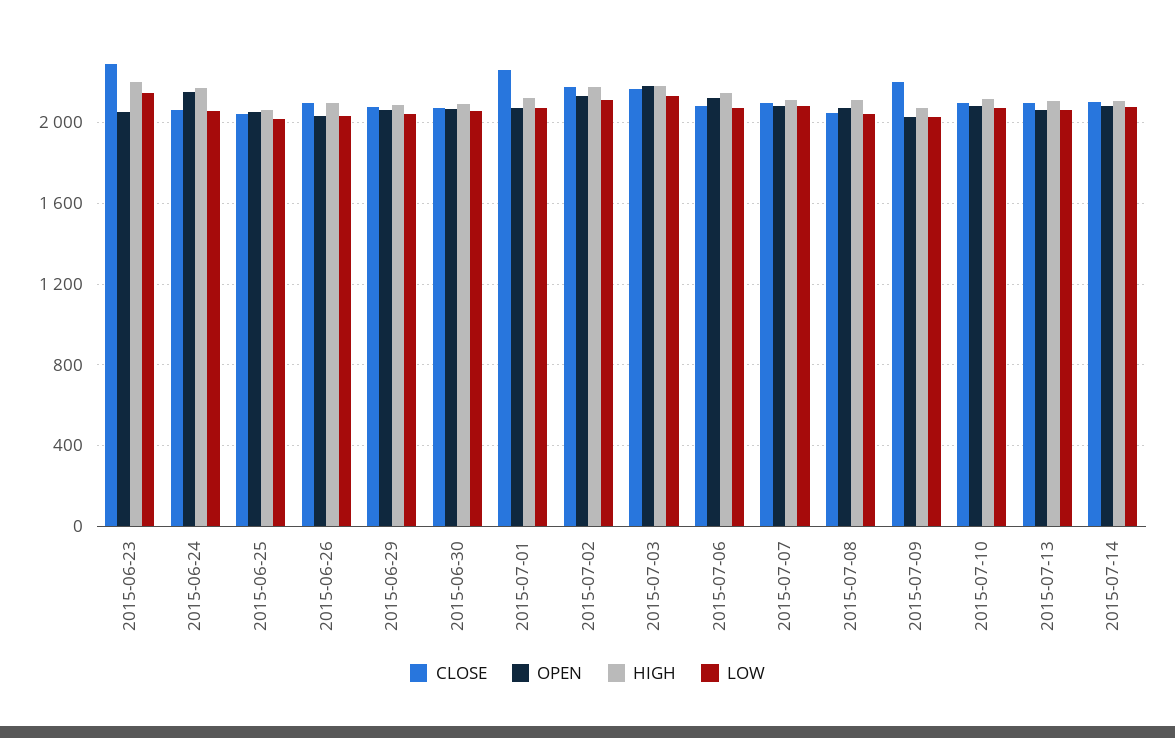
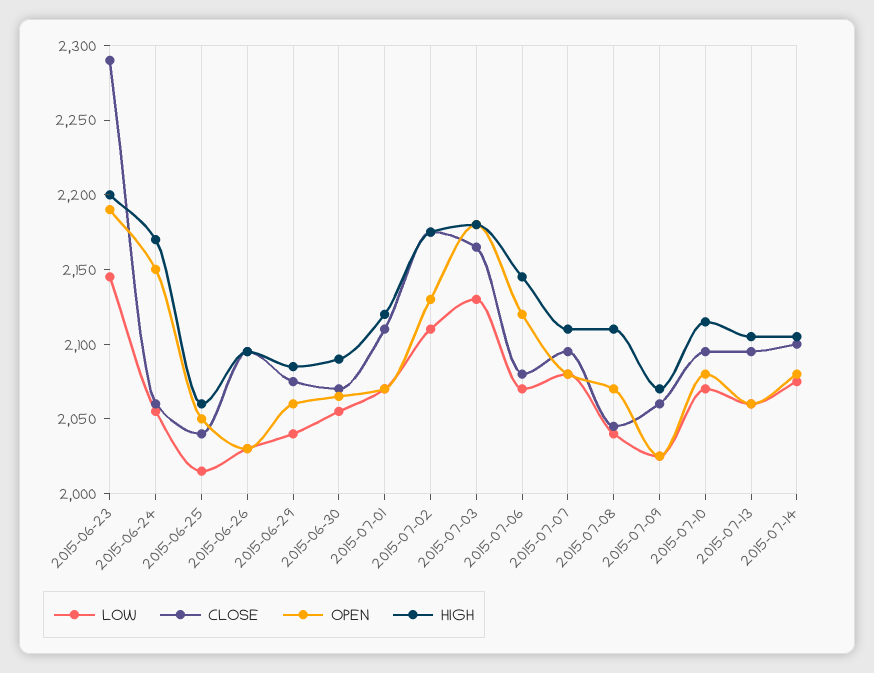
  {
    "CLOSE": {
      "2015-06-23": 2290,
      "2015-06-24": 2060,
      "2015-06-25": 2040,
      "2015-06-26": 2100,
      "2015-06-29": 2080,
      "2015-06-30": 2070,
-     "2015-07-01": 2250,
+     "2015-07-01": 2110,
      "2015-07-02": 2180,
      "2015-07-03": 2170,
      "2015-07-06": 2080,
      "2015-07-07": 2100,
      "2015-07-08": 2050,
-     "2015-07-09": 2200,
+     "2015-07-09": 2060,
      "2015-07-10": 2100,
      "2015-07-13": 2100,
      "2015-07-14": 2100
    },
    "OPEN": {
-     "2015-06-23": 2050,
+     "2015-06-23": 2190,
      "2015-06-24": 2150,
      "2015-06-25": 2050,
      "2015-06-26": 2030,
      "2015-06-29": 2060,
      "2015-06-30": 2070,
      "2015-07-01": 2070,
      "2015-07-02": 2130,
      "2015-07-03": 2180,
      "2015-07-06": 2120,
      "2015-07-07": 2080,
      "2015-07-08": 2070,
      "2015-07-09": 2030,
      "2015-07-10": 2080,
      "2015-07-13": 2060,
      "2015-07-14": 2080
    },
    "HIGH": {
      "2015-06-23": 2200,
      "2015-06-24": 2170,
      "2015-06-25": 2060,
      "2015-06-26": 2100,
      "2015-06-29": 2090,
      "2015-06-30": 2090,
      "2015-07-01": 2120,
      "2015-07-02": 2180,
      "2015-07-03": 2180,
      "2015-07-06": 2150,
      "2015-07-07": 2110,
      "2015-07-08": 2110,
      "2015-07-09": 2070,
      "2015-07-10": 2120,
      "2015-07-13": 2110,
      "2015-07-14": 2110
    },
    "LOW": {
      "2015-06-23": 2150,
      "2015-06-24": 2060,
      "2015-06-25": 2020,
      "2015-06-26": 2030,
      "2015-06-29": 2040,
      "2015-06-30": 2060,
      "2015-07-01": 2070,
      "2015-07-02": 2110,
      "2015-07-03": 2130,
      "2015-07-06": 2070,
      "2015-07-07": 2080,
      "2015-07-08": 2040,
      "2015-07-09": 2030,
      "2015-07-10": 2070,
      "2015-07-13": 2060,
      "2015-07-14": 2080
    }
  }

